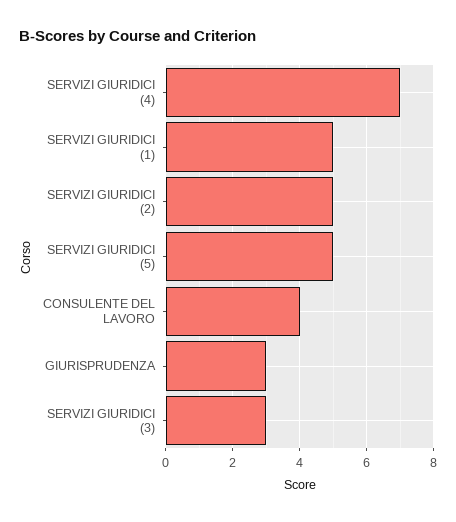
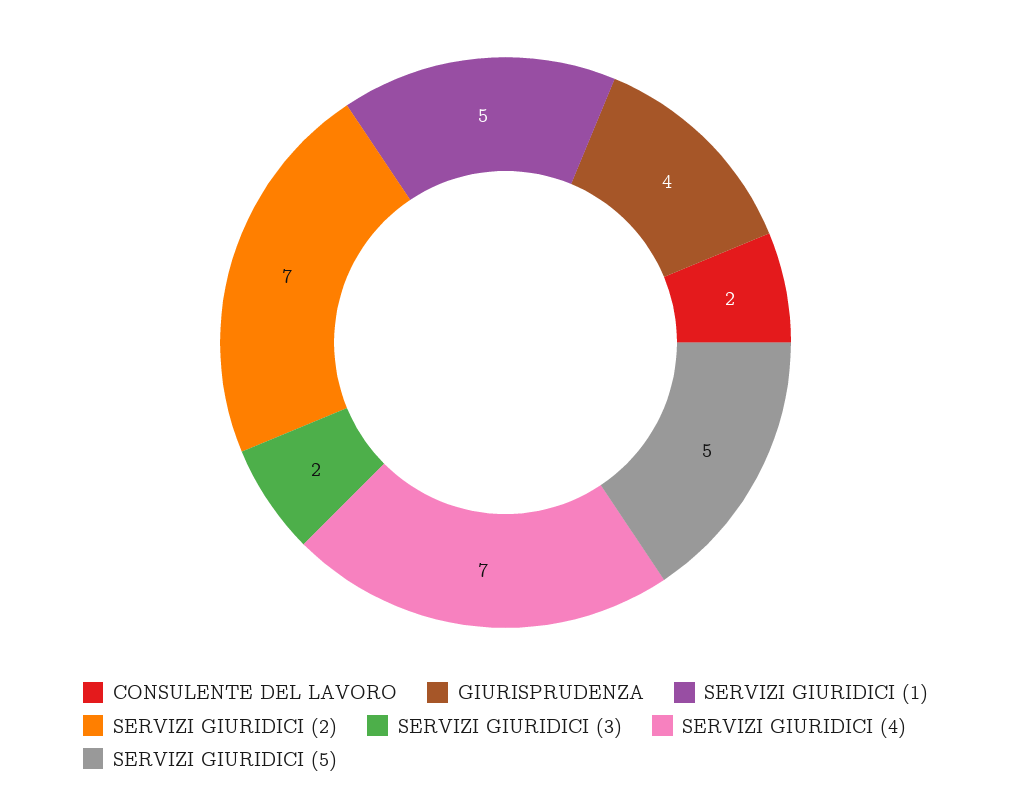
  {
    "SERVIZI GIURIDICI (4)": 7,
    "SERVIZI GIURIDICI (1)": 5,
-   "SERVIZI GIURIDICI (2)": 5,
+   "SERVIZI GIURIDICI (2)": 7,
    "SERVIZI GIURIDICI (5)": 5,
-   "CONSULENTE DEL LAVORO": 4,
+   "CONSULENTE DEL LAVORO": 2,
-   "GIURISPRUDENZA": 3,
+   "GIURISPRUDENZA": 4,
-   "SERVIZI GIURIDICI (3)": 3
+   "SERVIZI GIURIDICI (3)": 2
  }

